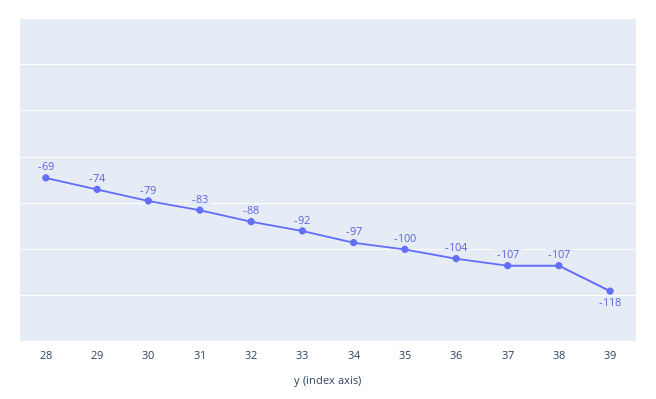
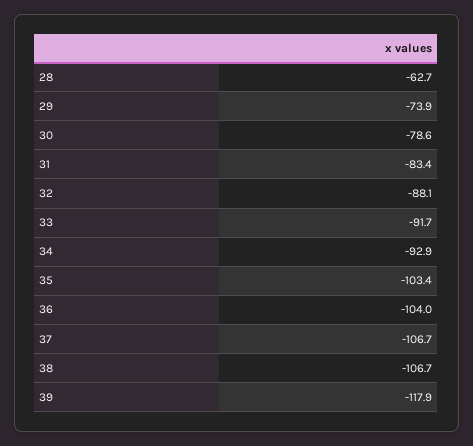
  {
-   "28": -69,
+   "28": -62.7,
    "29": -73.9,
    "30": -78.6,
    "31": -83.4,
    "32": -88.1,
    "33": -91.7,
-   "34": -97,
+   "34": -92.9,
-   "35": -100,
+   "35": -103.4,
    "36": -104,
    "37": -106.7,
    "38": -106.7,
    "39": -117.9
  }

